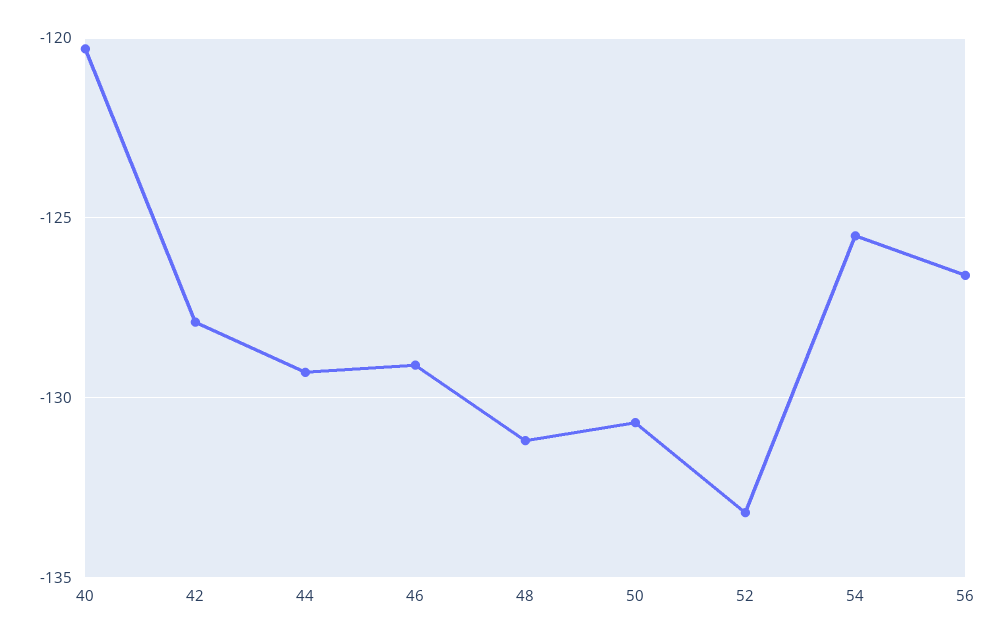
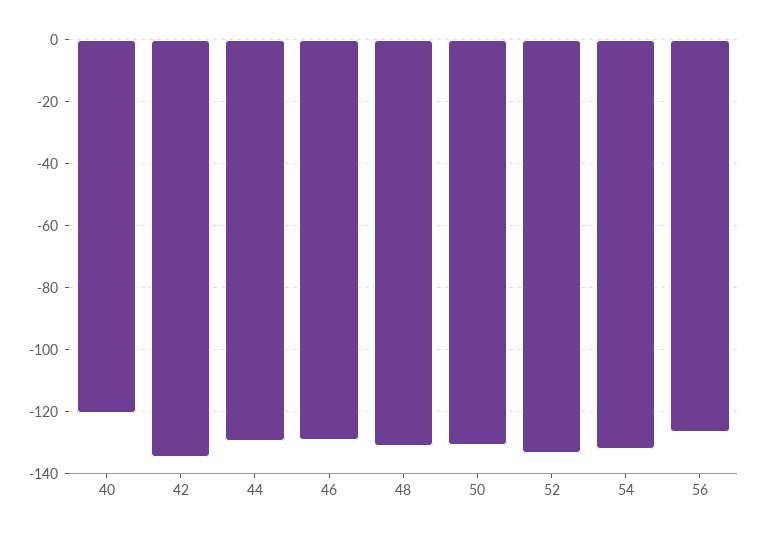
  {
    "40": -120.5,
-   "42": -128,
+   "42": -134,
    "44": -129.5,
    "46": -129,
    "48": -131,
    "50": -130.5,
    "52": -133,
-   "54": -125.5,
+   "54": -132,
    "56": -126.5
  }

